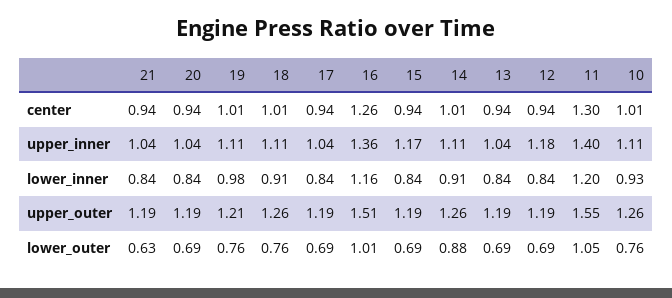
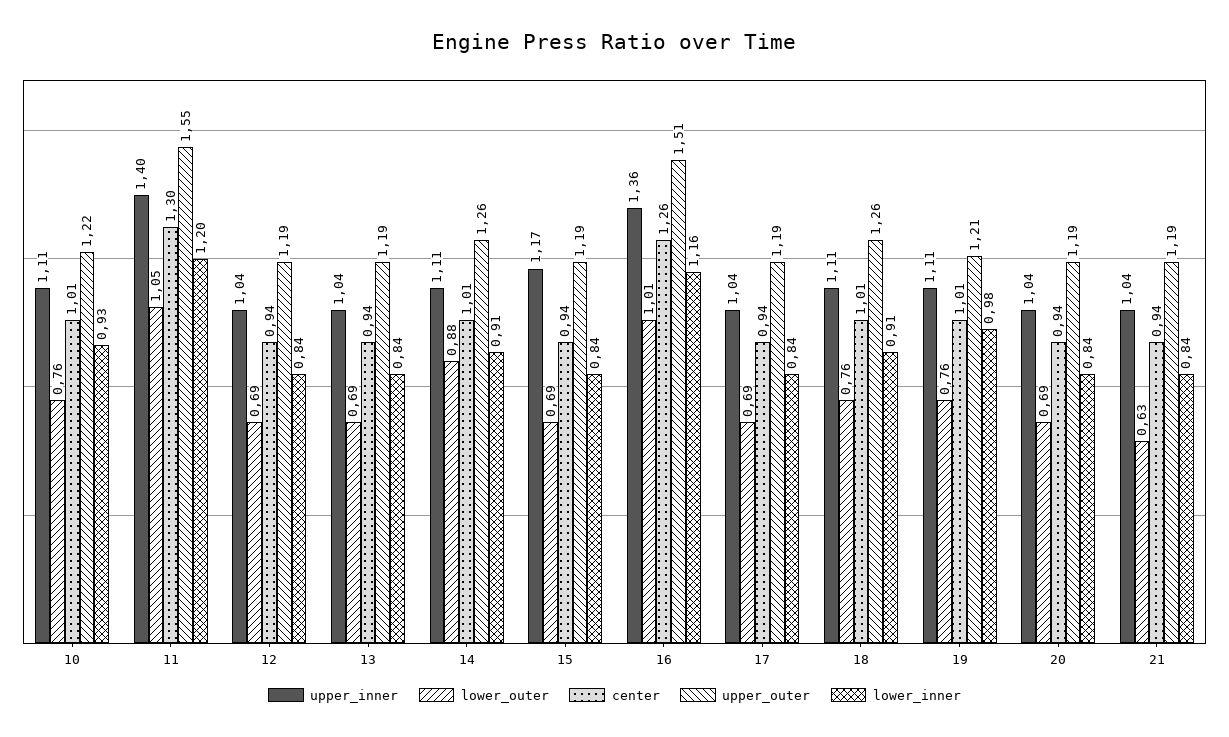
  {
    "center": {
      "21": 0.94,
      "20": 0.94,
      "19": 1.01,
      "18": 1.01,
      "17": 0.94,
      "16": 1.26,
      "15": 0.94,
      "14": 1.01,
      "13": 0.94,
      "12": 0.94,
      "11": 1.3,
      "10": 1.01
    },
    "upper_inner": {
      "21": 1.04,
      "20": 1.04,
      "19": 1.11,
      "18": 1.11,
      "17": 1.04,
      "16": 1.36,
      "15": 1.17,
      "14": 1.11,
      "13": 1.04,
-     "12": 1.18,
+     "12": 1.04,
      "11": 1.4,
      "10": 1.11
    },
    "lower_inner": {
      "21": 0.84,
      "20": 0.84,
      "19": 0.98,
      "18": 0.91,
      "17": 0.84,
      "16": 1.16,
      "15": 0.84,
      "14": 0.91,
      "13": 0.84,
      "12": 0.84,
      "11": 1.2,
      "10": 0.93
    },
    "upper_outer": {
      "21": 1.19,
      "20": 1.19,
      "19": 1.21,
      "18": 1.26,
      "17": 1.19,
      "16": 1.51,
      "15": 1.19,
      "14": 1.26,
      "13": 1.19,
      "12": 1.19,
      "11": 1.55,
-     "10": 1.26
+     "10": 1.22
    },
    "lower_outer": {
      "21": 0.63,
      "20": 0.69,
      "19": 0.76,
      "18": 0.76,
      "17": 0.69,
      "16": 1.01,
      "15": 0.69,
      "14": 0.88,
      "13": 0.69,
      "12": 0.69,
      "11": 1.05,
      "10": 0.76
    }
  }

